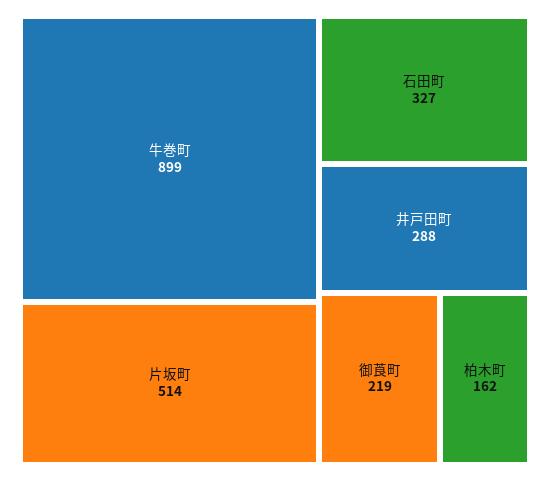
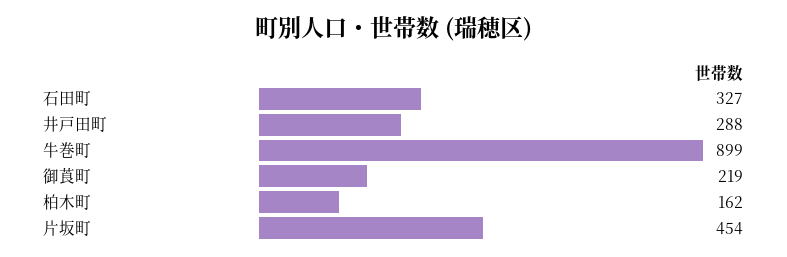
  {
    "牛巻町": 899,
-   "片坂町": 514,
+   "片坂町": 454,
    "石田町": 327,
    "井戸田町": 288,
    "御莨町": 219,
    "柏木町": 162
  }

